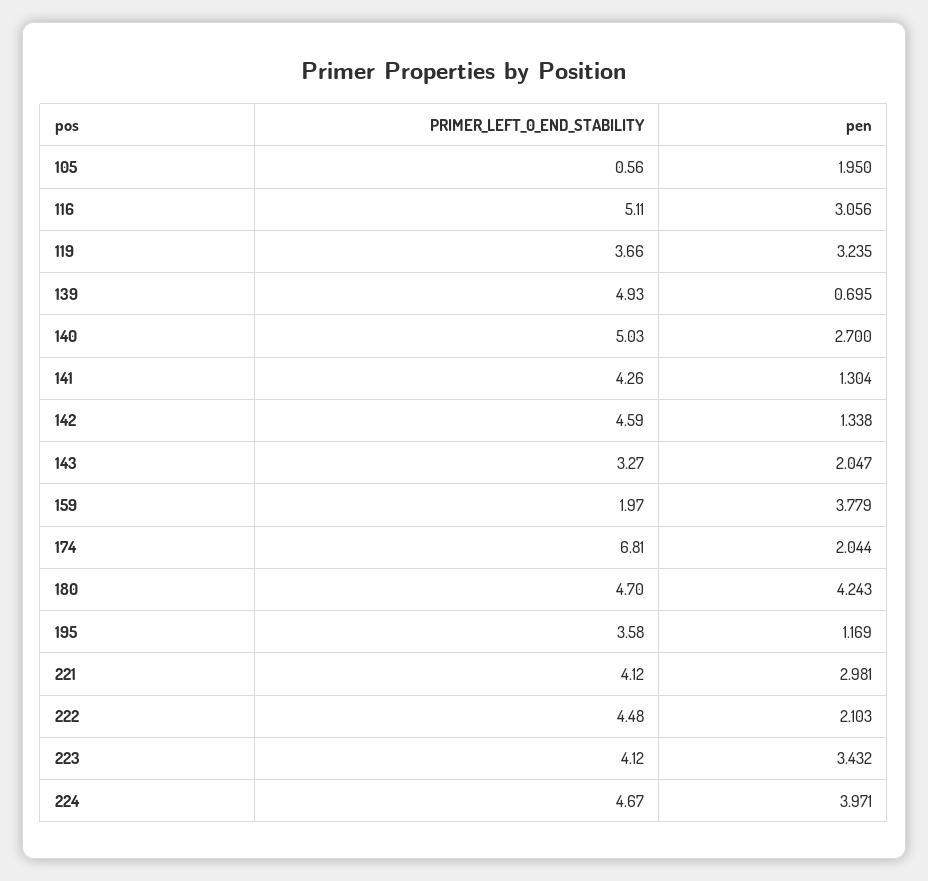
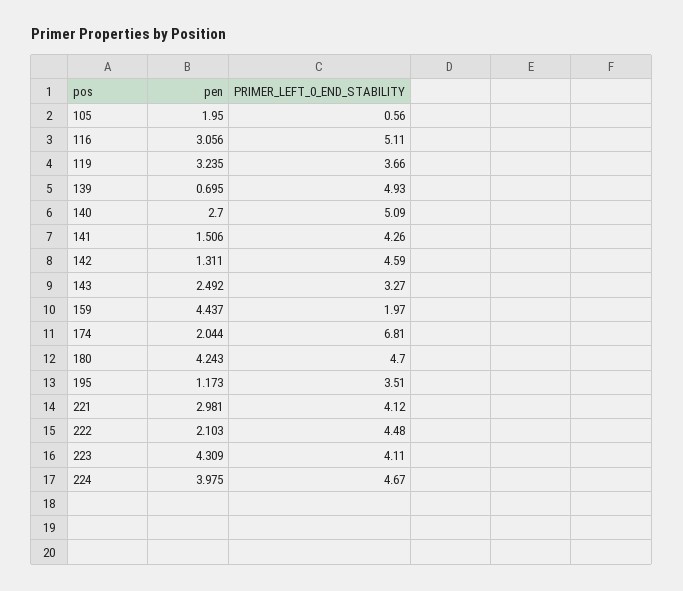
  {
    "PRIMER_LEFT_0_END_STABILITY": {
      "105": 0.56,
      "116": 5.11,
      "119": 3.66,
      "139": 4.93,
-     "140": 5.03,
+     "140": 5.09,
      "141": 4.26,
      "142": 4.59,
      "143": 3.27,
      "159": 1.97,
      "174": 6.81,
      "180": 4.7,
-     "195": 3.58,
+     "195": 3.51,
      "221": 4.12,
      "222": 4.48,
-     "223": 4.12,
+     "223": 4.11,
      "224": 4.67
    },
    "pen": {
      "105": 1.95,
      "116": 3.056,
      "119": 3.235,
      "139": 0.695,
      "140": 2.7,
-     "141": 1.304,
+     "141": 1.506,
-     "142": 1.338,
+     "142": 1.311,
-     "143": 2.047,
+     "143": 2.492,
-     "159": 3.779,
+     "159": 4.437,
      "174": 2.044,
      "180": 4.243,
-     "195": 1.169,
+     "195": 1.173,
      "221": 2.981,
      "222": 2.103,
-     "223": 3.432,
+     "223": 4.309,
-     "224": 3.971
+     "224": 3.975
    }
  }

